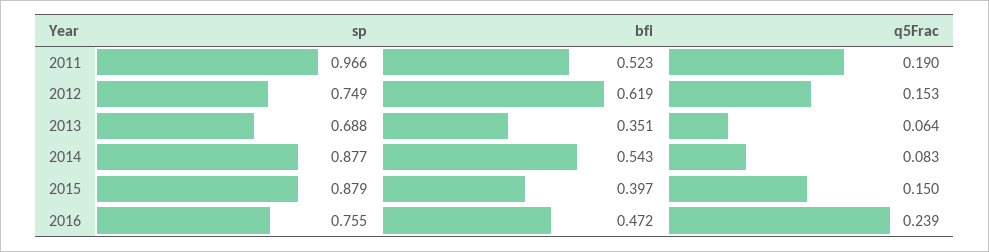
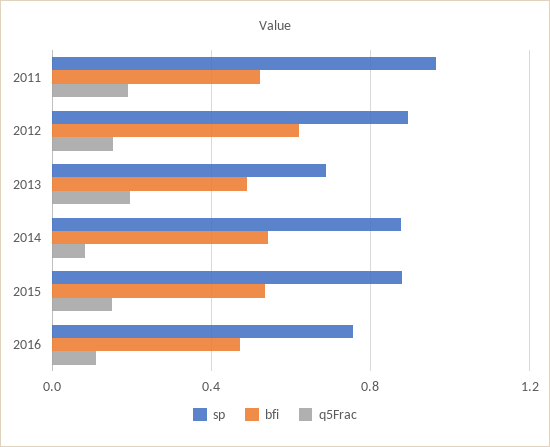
  {
    "sp": {
      "2011": 0.966,
-     "2012": 0.749,
+     "2012": 0.9,
      "2013": 0.688,
      "2014": 0.877,
      "2015": 0.879,
      "2016": 0.755
    },
    "bfi": {
      "2011": 0.523,
      "2012": 0.619,
-     "2013": 0.351,
+     "2013": 0.5,
      "2014": 0.543,
-     "2015": 0.397,
+     "2015": 0.55,
      "2016": 0.472
    },
    "q5Frac": {
      "2011": 0.19,
      "2012": 0.153,
-     "2013": 0.064,
+     "2013": 0.2,
      "2014": 0.083,
      "2015": 0.15,
-     "2016": 0.239
+     "2016": 0.1
    }
  }

